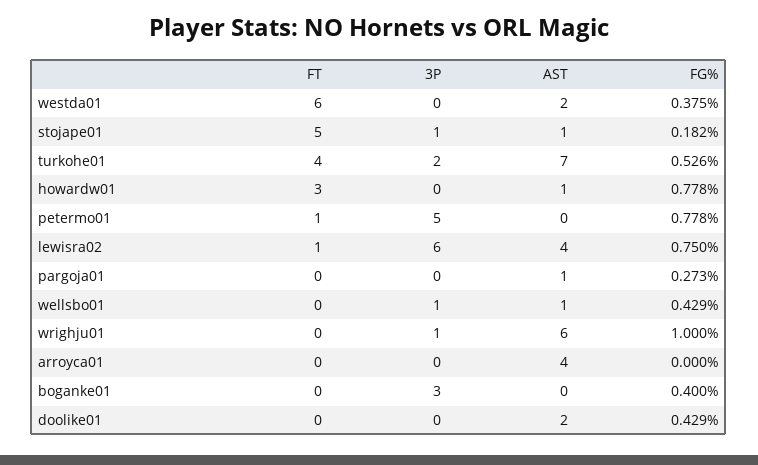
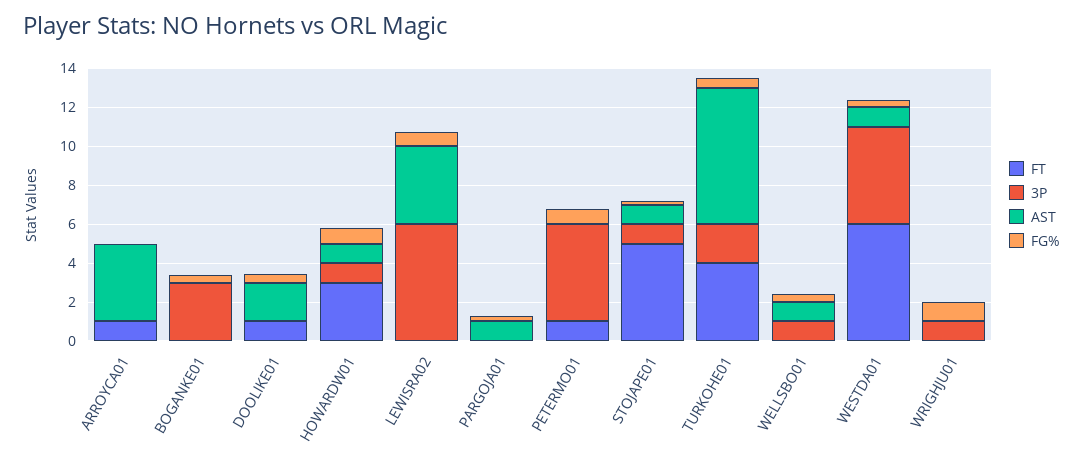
  {
    "FT": {
      "westda01": 6,
      "stojape01": 5,
      "turkohe01": 4,
      "howardw01": 3,
      "petermo01": 1,
-     "lewisra02": 1,
+     "lewisra02": 0,
      "pargoja01": 0,
      "wellsbo01": 0,
      "wrighju01": 0,
-     "arroyca01": 0,
+     "arroyca01": 1,
      "boganke01": 0,
-     "doolike01": 0
+     "doolike01": 1
    },
    "3P": {
-     "westda01": 0,
+     "westda01": 5,
      "stojape01": 1,
      "turkohe01": 2,
-     "howardw01": 0,
+     "howardw01": 1,
      "petermo01": 5,
      "lewisra02": 6,
      "pargoja01": 0,
      "wellsbo01": 1,
      "wrighju01": 1,
      "arroyca01": 0,
      "boganke01": 3,
      "doolike01": 0
    },
    "AST": {
-     "westda01": 2,
+     "westda01": 1,
      "stojape01": 1,
      "turkohe01": 7,
      "howardw01": 1,
      "petermo01": 0,
      "lewisra02": 4,
      "pargoja01": 1,
      "wellsbo01": 1,
-     "wrighju01": 6,
+     "wrighju01": 0,
      "arroyca01": 4,
      "boganke01": 0,
      "doolike01": 2
    },
    "FG%": {
      "westda01": 0.375,
      "stojape01": 0.182,
      "turkohe01": 0.526,
      "howardw01": 0.778,
      "petermo01": 0.778,
      "lewisra02": 0.75,
      "pargoja01": 0.273,
      "wellsbo01": 0.429,
      "wrighju01": 1,
      "arroyca01": 0,
      "boganke01": 0.4,
      "doolike01": 0.429
    }
  }

